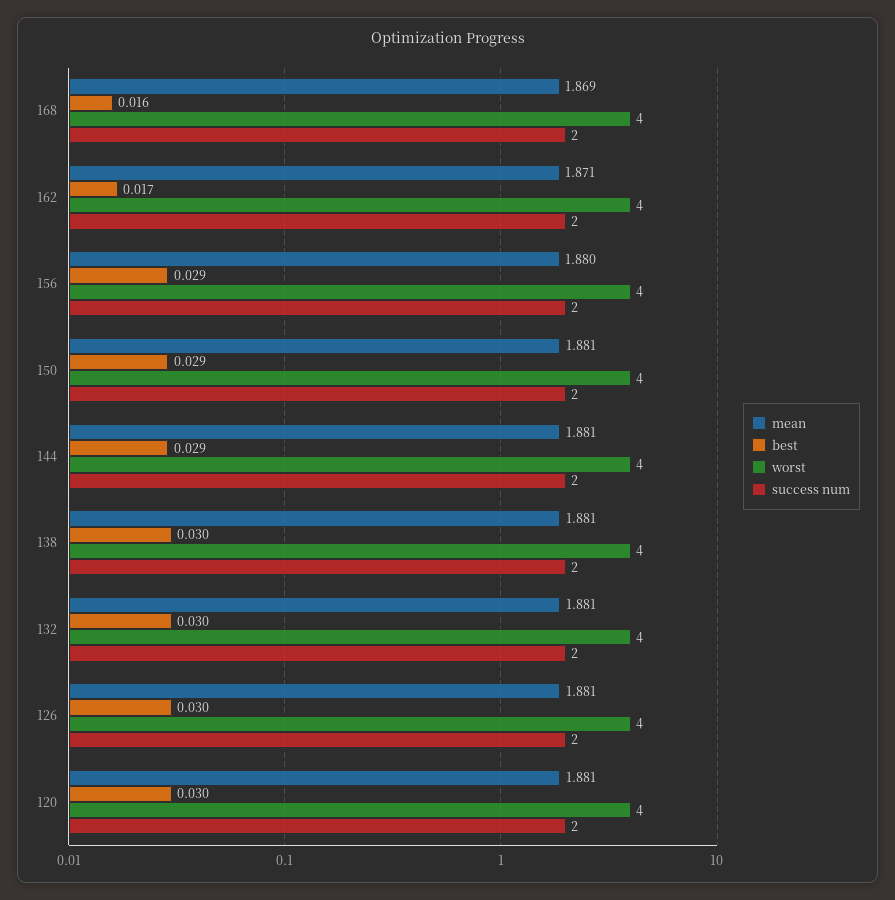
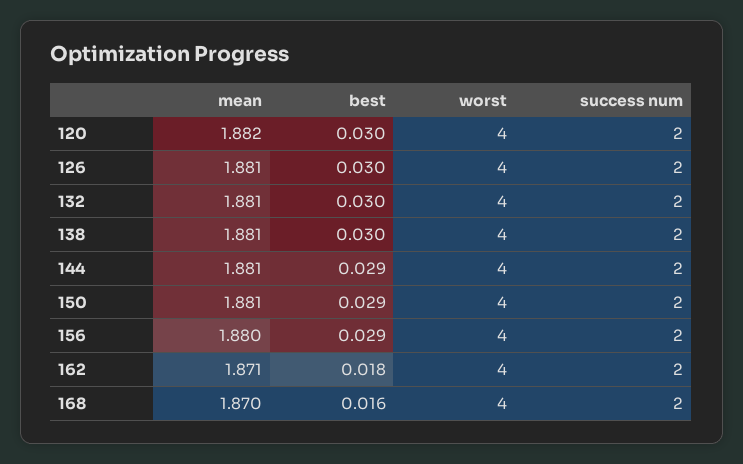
  {
    "mean": {
-     "168": 1.869,
+     "168": 1.87,
      "162": 1.871,
      "156": 1.88,
      "150": 1.881,
      "144": 1.881,
      "138": 1.881,
      "132": 1.881,
      "126": 1.881,
-     "120": 1.881
+     "120": 1.882
    },
    "best": {
      "168": 0.016,
-     "162": 0.017,
+     "162": 0.018,
      "156": 0.029,
      "150": 0.029,
      "144": 0.029,
      "138": 0.03,
      "132": 0.03,
      "126": 0.03,
      "120": 0.03
    },
    "worst": {
      "168": 4,
      "162": 4,
      "156": 4,
      "150": 4,
      "144": 4,
      "138": 4,
      "132": 4,
      "126": 4,
      "120": 4
    },
    "success num": {
      "168": 2,
      "162": 2,
      "156": 2,
      "150": 2,
      "144": 2,
      "138": 2,
      "132": 2,
      "126": 2,
      "120": 2
    }
  }

